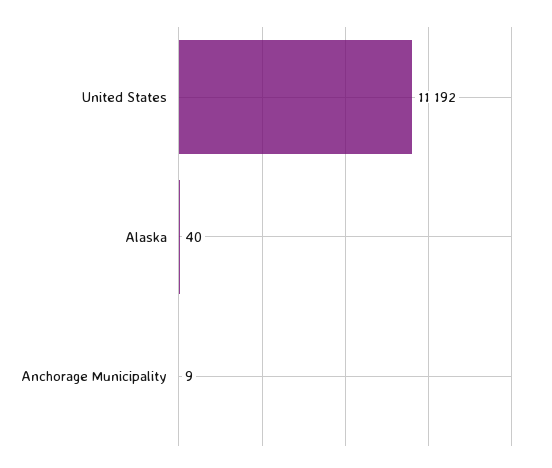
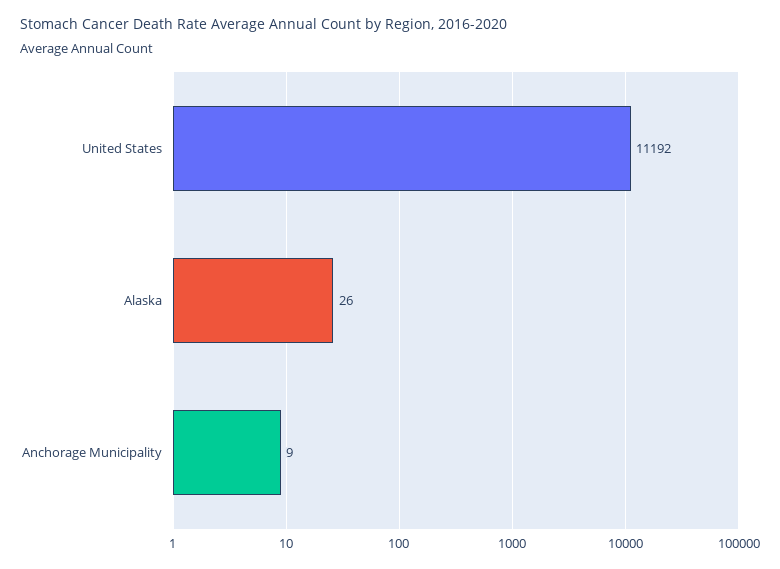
  {
    "United States": 11192,
-   "Alaska": 40,
+   "Alaska": 26,
    "Anchorage Municipality": 9
  }

